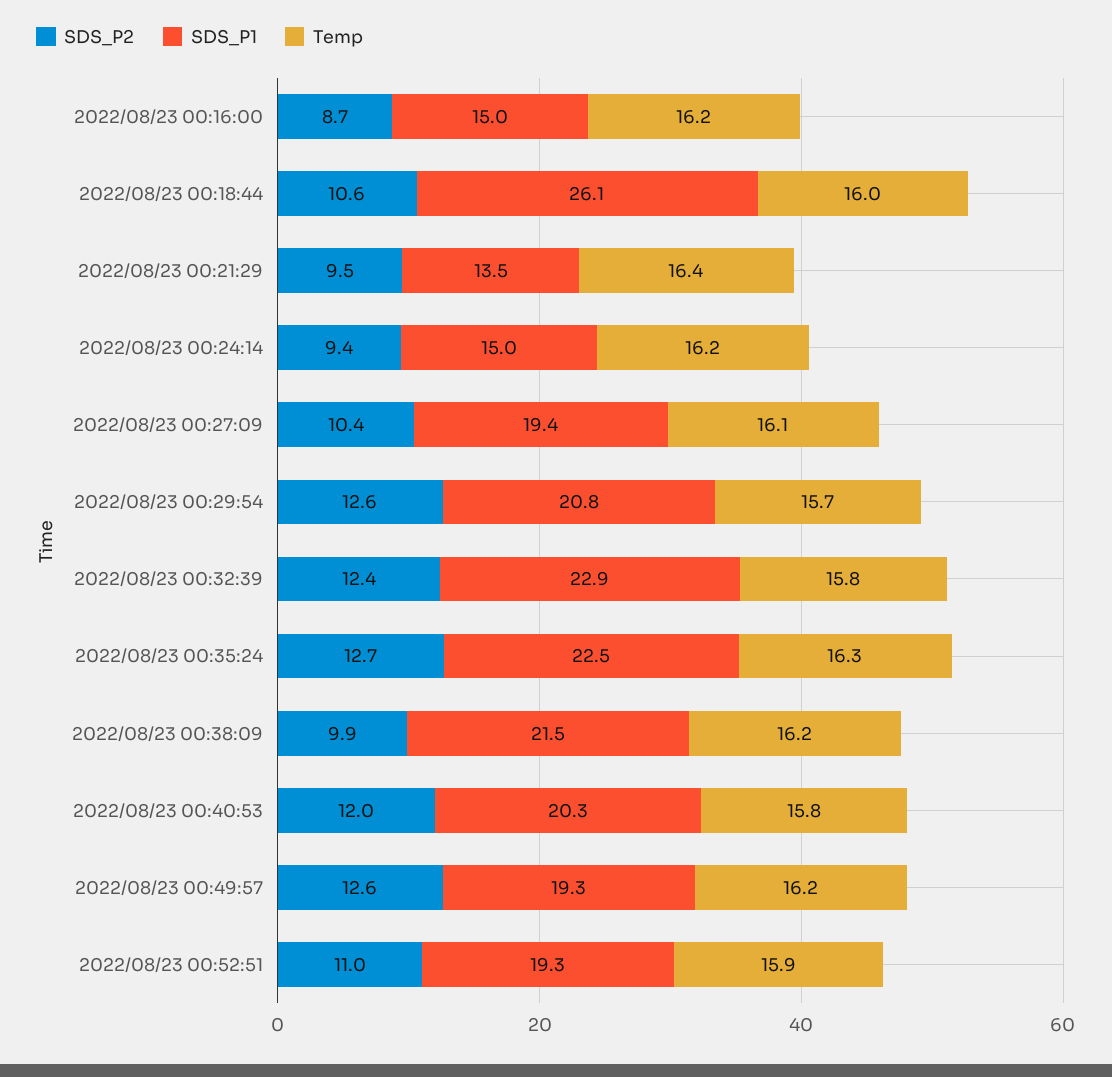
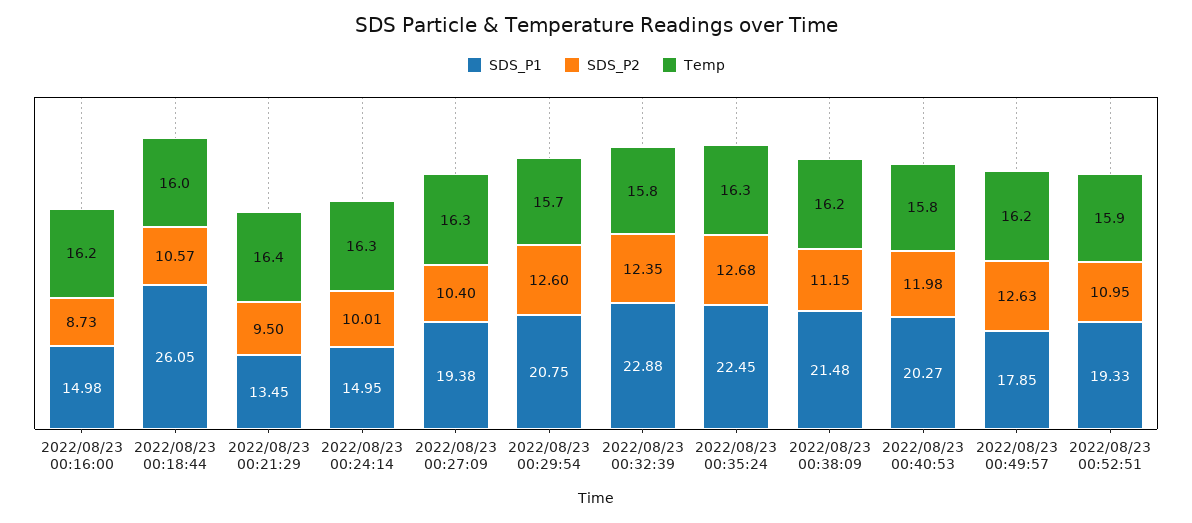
  {
    "SDS_P2": {
      "2022/08/23 00:16:00": 8.73,
      "2022/08/23 00:18:44": 10.57,
      "2022/08/23 00:21:29": 9.5,
-     "2022/08/23 00:24:14": 9.4,
+     "2022/08/23 00:24:14": 10.01,
      "2022/08/23 00:27:09": 10.4,
      "2022/08/23 00:29:54": 12.6,
      "2022/08/23 00:32:39": 12.35,
      "2022/08/23 00:35:24": 12.68,
-     "2022/08/23 00:38:09": 9.9,
+     "2022/08/23 00:38:09": 11.15,
      "2022/08/23 00:40:53": 11.98,
      "2022/08/23 00:49:57": 12.63,
      "2022/08/23 00:52:51": 10.95
    },
    "SDS_P1": {
      "2022/08/23 00:16:00": 14.98,
      "2022/08/23 00:18:44": 26.05,
      "2022/08/23 00:21:29": 13.45,
      "2022/08/23 00:24:14": 14.95,
      "2022/08/23 00:27:09": 19.38,
      "2022/08/23 00:29:54": 20.75,
      "2022/08/23 00:32:39": 22.88,
      "2022/08/23 00:35:24": 22.45,
      "2022/08/23 00:38:09": 21.48,
      "2022/08/23 00:40:53": 20.27,
-     "2022/08/23 00:49:57": 19.3,
+     "2022/08/23 00:49:57": 17.85,
      "2022/08/23 00:52:51": 19.33
    },
    "Temp": {
      "2022/08/23 00:16:00": 16.2,
      "2022/08/23 00:18:44": 16,
      "2022/08/23 00:21:29": 16.4,
-     "2022/08/23 00:24:14": 16.2,
+     "2022/08/23 00:24:14": 16.3,
-     "2022/08/23 00:27:09": 16.1,
+     "2022/08/23 00:27:09": 16.3,
      "2022/08/23 00:29:54": 15.7,
      "2022/08/23 00:32:39": 15.8,
      "2022/08/23 00:35:24": 16.3,
      "2022/08/23 00:38:09": 16.2,
      "2022/08/23 00:40:53": 15.8,
      "2022/08/23 00:49:57": 16.2,
      "2022/08/23 00:52:51": 15.9
    }
  }

